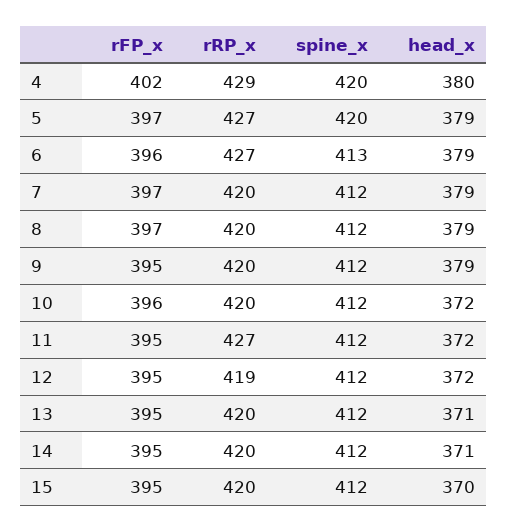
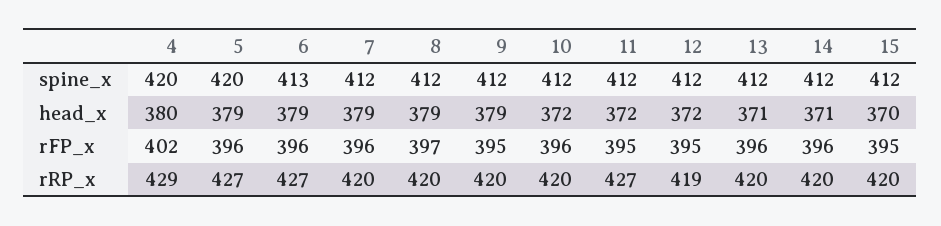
  {
    "rFP_x": {
      "4": 402,
-     "5": 397,
+     "5": 396,
      "6": 396,
-     "7": 397,
+     "7": 396,
      "8": 397,
      "9": 395,
      "10": 396,
      "11": 395,
      "12": 395,
-     "13": 395,
+     "13": 396,
-     "14": 395,
+     "14": 396,
      "15": 395
    },
    "rRP_x": {
      "4": 429,
      "5": 427,
      "6": 427,
      "7": 420,
      "8": 420,
      "9": 420,
      "10": 420,
      "11": 427,
      "12": 419,
      "13": 420,
      "14": 420,
      "15": 420
    },
    "spine_x": {
      "4": 420,
      "5": 420,
      "6": 413,
      "7": 412,
      "8": 412,
      "9": 412,
      "10": 412,
      "11": 412,
      "12": 412,
      "13": 412,
      "14": 412,
      "15": 412
    },
    "head_x": {
      "4": 380,
      "5": 379,
      "6": 379,
      "7": 379,
      "8": 379,
      "9": 379,
      "10": 372,
      "11": 372,
      "12": 372,
      "13": 371,
      "14": 371,
      "15": 370
    }
  }

